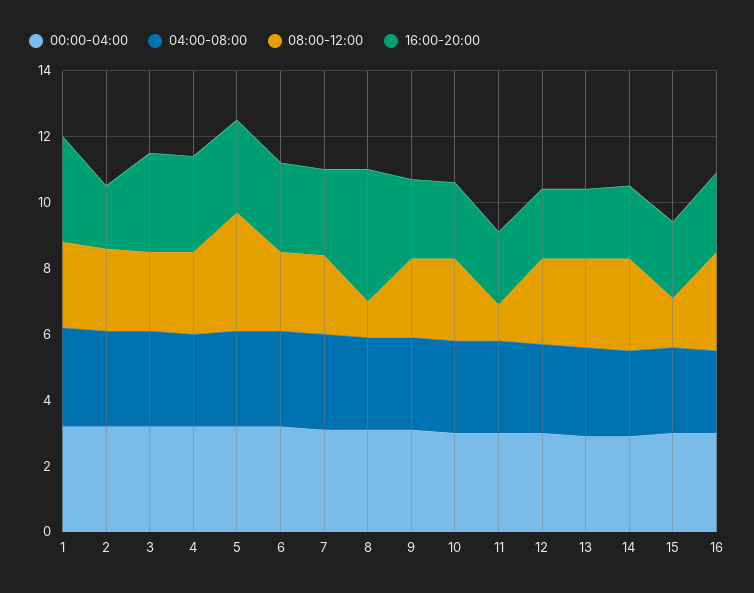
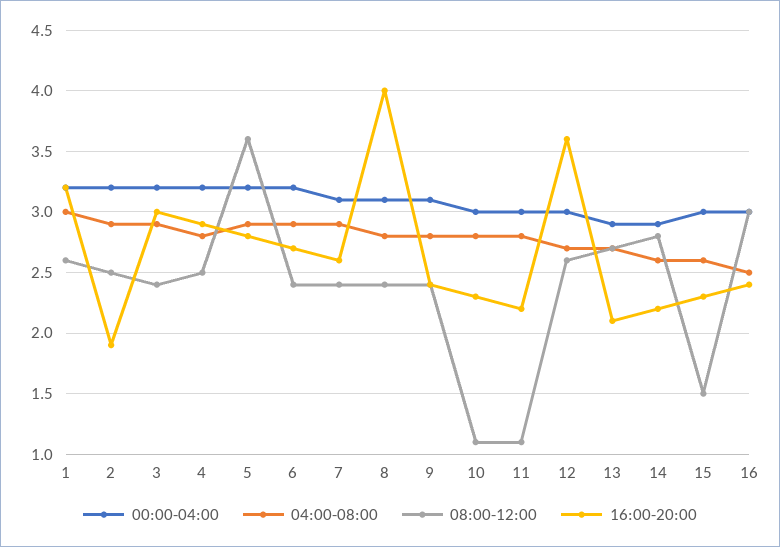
  {
    "00:00-04:00": {
      "1": 3.2,
      "2": 3.2,
      "3": 3.2,
      "4": 3.2,
      "5": 3.2,
      "6": 3.2,
      "7": 3.1,
      "8": 3.1,
      "9": 3.1,
      "10": 3,
      "11": 3,
      "12": 3,
      "13": 2.9,
      "14": 2.9,
      "15": 3,
      "16": 3
    },
    "04:00-08:00": {
      "1": 3,
      "2": 2.9,
      "3": 2.9,
      "4": 2.8,
      "5": 2.9,
      "6": 2.9,
      "7": 2.9,
      "8": 2.8,
      "9": 2.8,
      "10": 2.8,
      "11": 2.8,
      "12": 2.7,
      "13": 2.7,
      "14": 2.6,
      "15": 2.6,
      "16": 2.5
    },
    "08:00-12:00": {
      "1": 2.6,
      "2": 2.5,
      "3": 2.4,
      "4": 2.5,
      "5": 3.6,
      "6": 2.4,
      "7": 2.4,
-     "8": 1,
+     "8": 2.4,
      "9": 2.4,
-     "10": 2.5,
+     "10": 1.1,
      "11": 1.1,
      "12": 2.6,
      "13": 2.7,
      "14": 2.8,
      "15": 1.5,
      "16": 3
    },
    "16:00-20:00": {
      "1": 3.2,
      "2": 1.9,
      "3": 3,
      "4": 2.9,
      "5": 2.8,
      "6": 2.7,
      "7": 2.6,
      "8": 4,
      "9": 2.4,
      "10": 2.3,
      "11": 2.2,
-     "12": 2,
+     "12": 3.6,
      "13": 2.1,
      "14": 2.2,
      "15": 2.3,
      "16": 2.4
    }
  }

